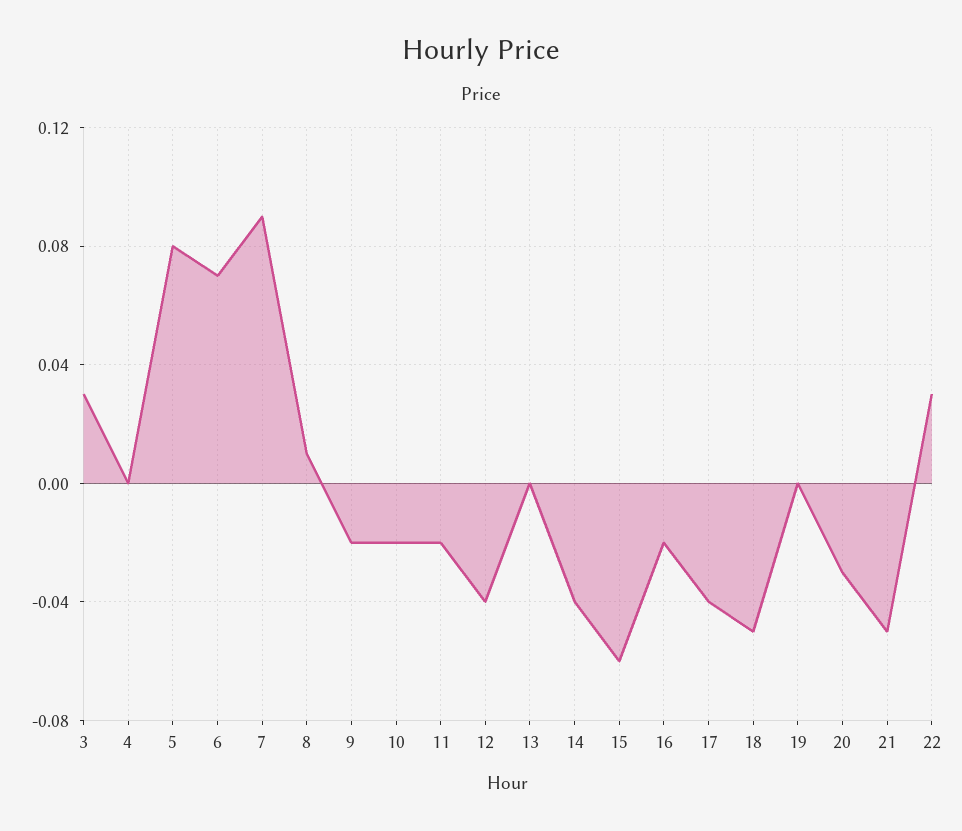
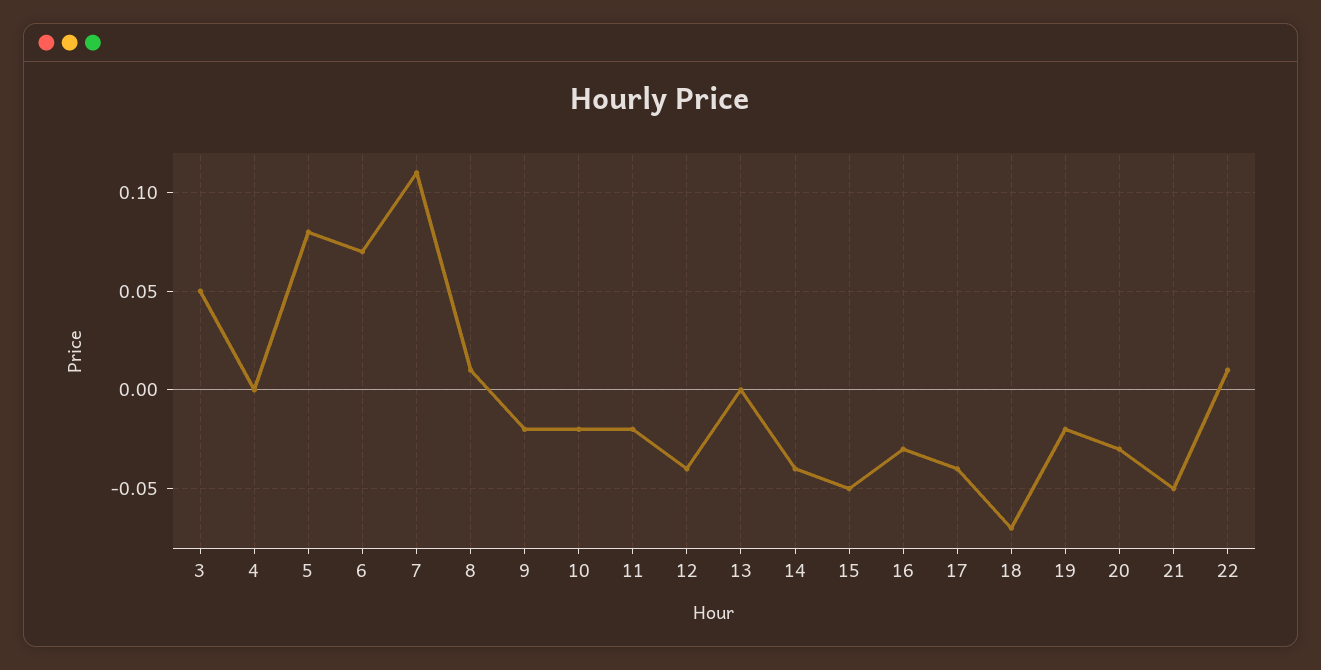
  {
-   "3": 0.03,
+   "3": 0.05,
    "4": 0,
    "5": 0.08,
    "6": 0.07,
-   "7": 0.09,
+   "7": 0.11,
    "8": 0.01,
    "9": -0.02,
    "10": -0.02,
    "11": -0.02,
    "12": -0.04,
    "13": 0,
    "14": -0.04,
-   "15": -0.06,
+   "15": -0.05,
-   "16": -0.02,
+   "16": -0.03,
    "17": -0.04,
-   "18": -0.05,
+   "18": -0.07,
-   "19": 0,
+   "19": -0.02,
    "20": -0.03,
    "21": -0.05,
-   "22": 0.03
+   "22": 0.01
  }

